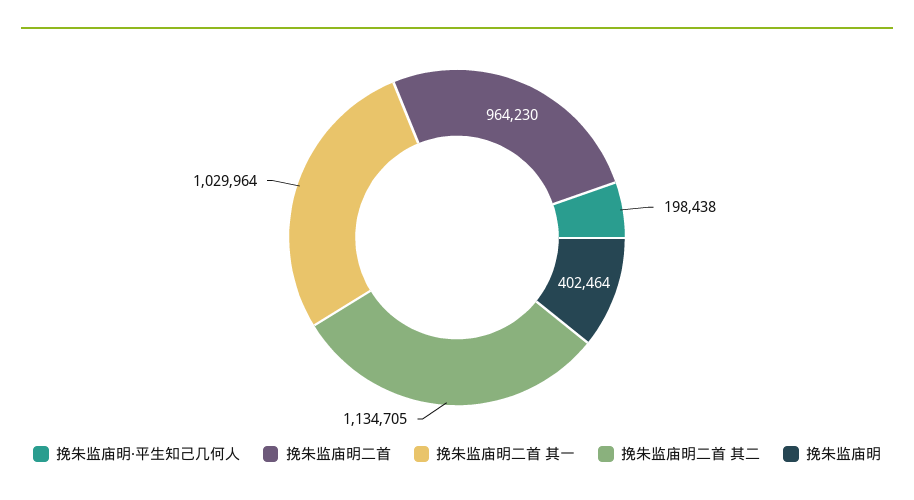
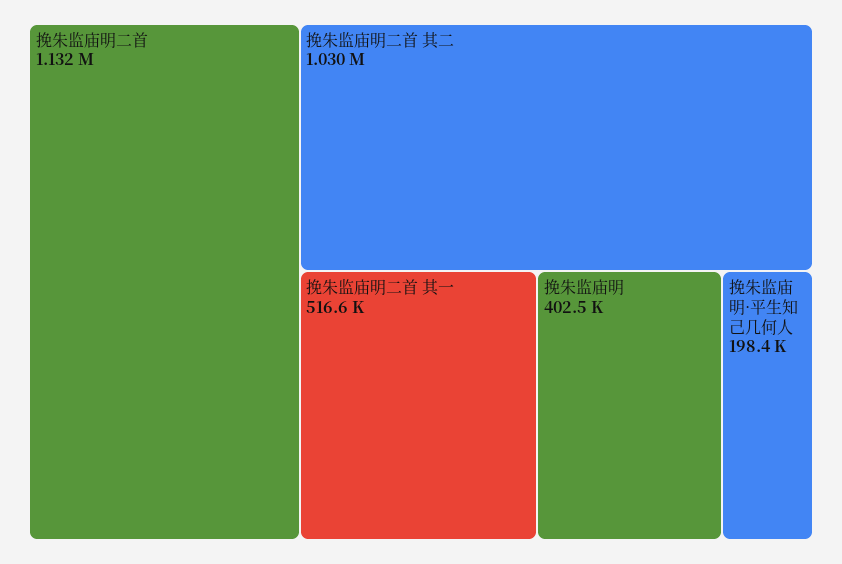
  {
    "挽朱监庙明·平生知己几何人": 198438,
-   "挽朱监庙明二首": 964230,
+   "挽朱监庙明二首": 1132000,
-   "挽朱监庙明二首 其一": 1029964,
+   "挽朱监庙明二首 其一": 516600,
-   "挽朱监庙明二首 其二": 1134705,
+   "挽朱监庙明二首 其二": 1030000,
    "挽朱监庙明": 402464
  }

